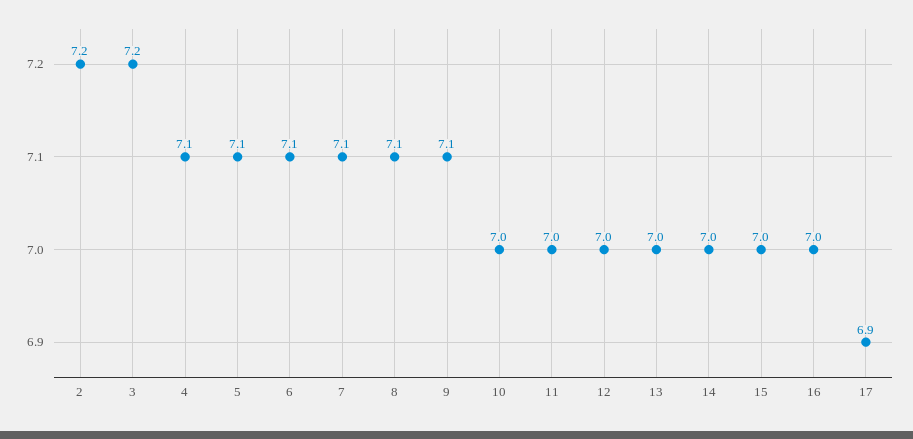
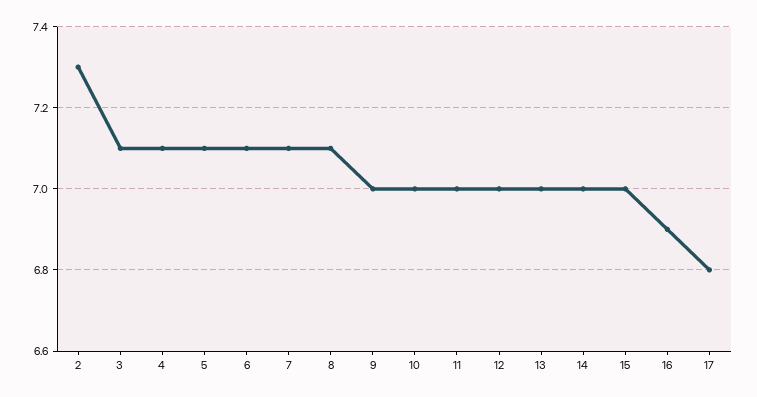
  {
-   "2": 7.2,
+   "2": 7.3,
-   "3": 7.2,
+   "3": 7.1,
    "4": 7.1,
    "5": 7.1,
    "6": 7.1,
    "7": 7.1,
    "8": 7.1,
-   "9": 7.1,
+   "9": 7,
    "10": 7,
    "11": 7,
    "12": 7,
    "13": 7,
    "14": 7,
    "15": 7,
-   "16": 7,
+   "16": 6.9,
-   "17": 6.9
+   "17": 6.8
  }

